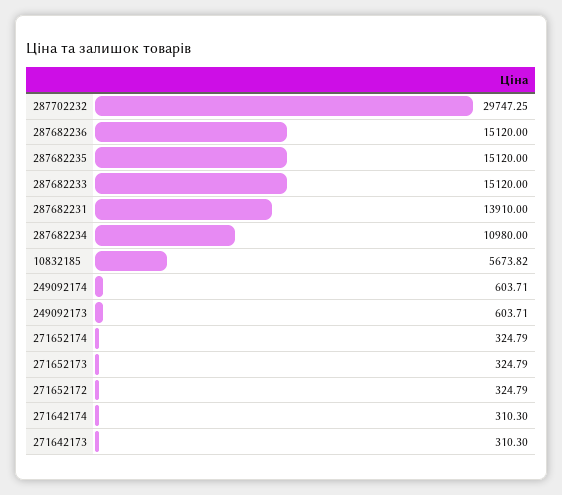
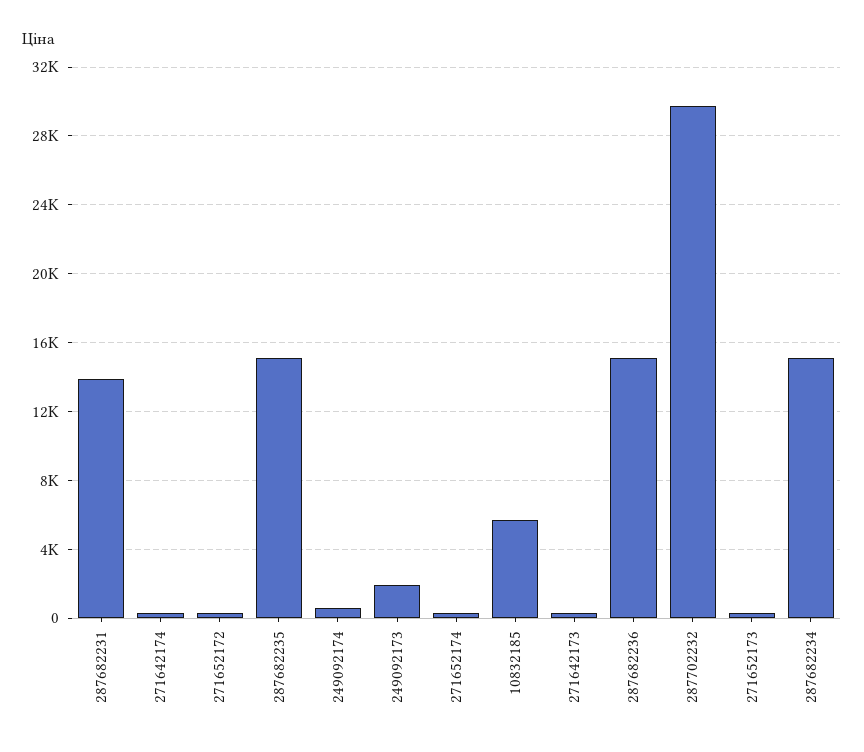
  {
    "287702232": 29747.25,
    "287682236": 15120,
    "287682235": 15120,
-   "287682233": 15120,
    "287682231": 13910,
-   "287682234": 10980,
+   "287682234": 15000,
    "10832185": 5673.82,
    "249092174": 603.71,
-   "249092173": 603.71,
+   "249092173": 2000,
    "271652174": 324.79,
    "271652173": 324.79,
    "271652172": 324.79,
    "271642174": 310.3,
    "271642173": 310.3
  }

